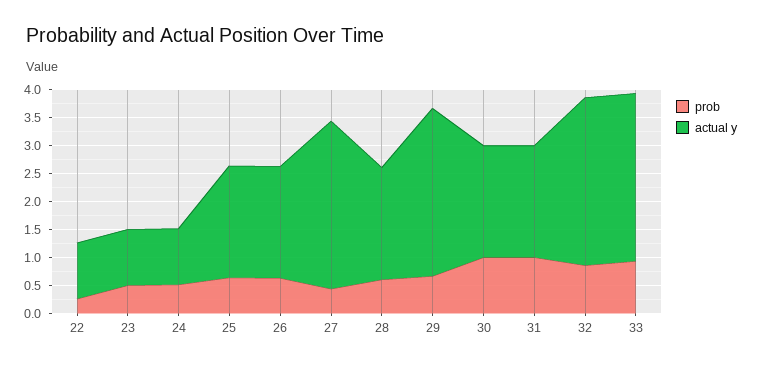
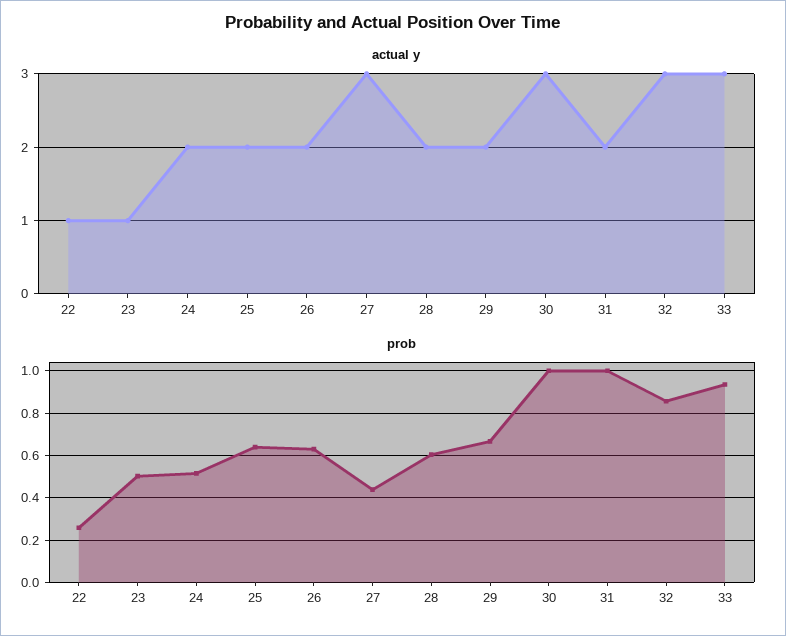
  {
    "prob": {
      "22": 0.25,
      "23": 0.5,
      "24": 0.5,
      "25": 0.65,
      "26": 0.65,
      "27": 0.45,
      "28": 0.6,
      "29": 0.65,
      "30": 1,
      "31": 1,
      "32": 0.85,
      "33": 0.95
    },
    "actual y": {
      "22": 1,
      "23": 1,
-     "24": 1,
+     "24": 2,
      "25": 2,
      "26": 2,
      "27": 3,
      "28": 2,
-     "29": 3,
+     "29": 2,
-     "30": 2,
+     "30": 3,
      "31": 2,
      "32": 3,
      "33": 3
    }
  }

